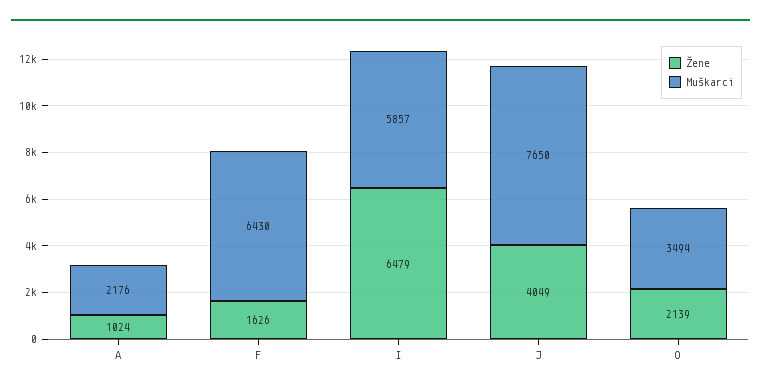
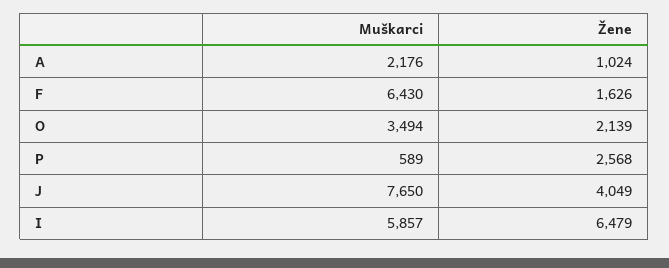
  {
    "Žene": {
      "A": 1024,
      "F": 1626,
      "I": 6479,
      "J": 4049,
-     "O": 2139
+     "O": 2139,
+     "P": 2568
    },
    "Muškarci": {
      "A": 2176,
      "F": 6430,
      "I": 5857,
      "J": 7650,
-     "O": 3494
+     "O": 3494,
+     "P": 589
    }
  }

